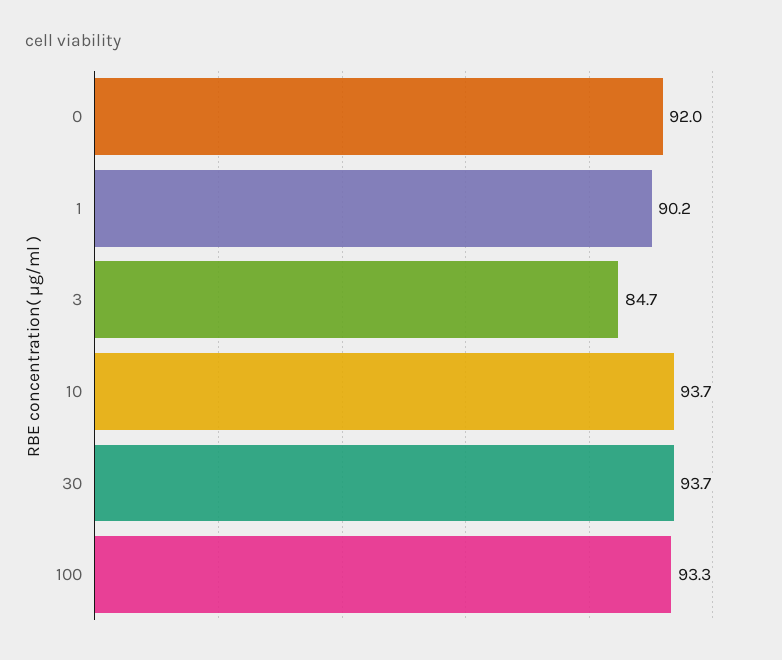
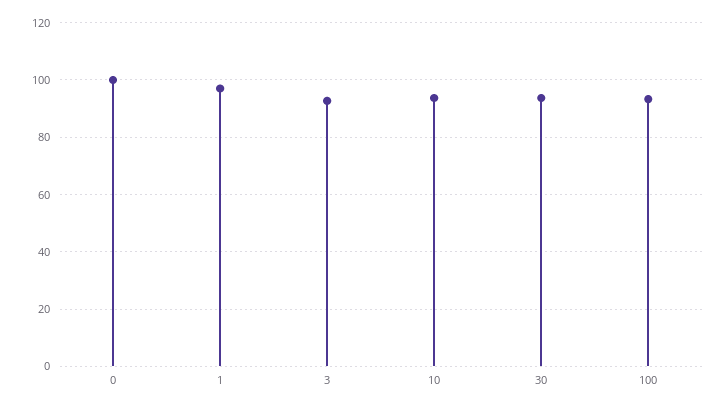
  {
-   "0": 92,
+   "0": 100,
-   "1": 90.2,
+   "1": 97.5,
-   "3": 84.7,
+   "3": 92.5,
    "10": 93.7,
    "30": 93.7,
    "100": 93.3
  }

